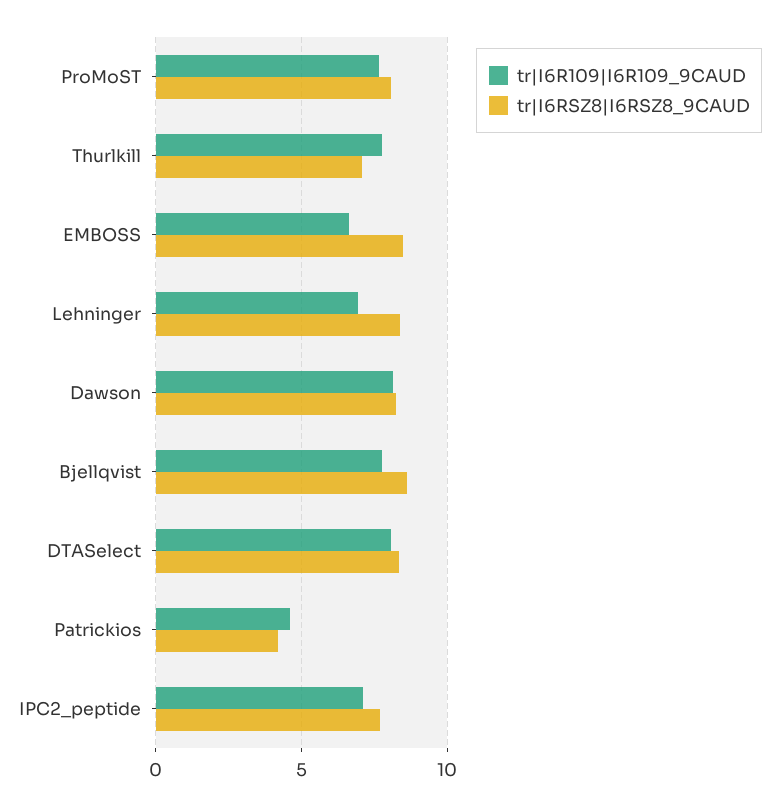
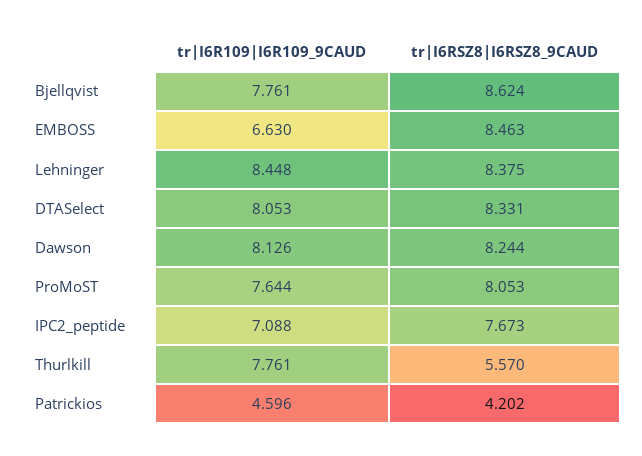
  {
    "tr|I6R109|I6R109_9CAUD": {
      "ProMoST": 7.644,
      "Thurlkill": 7.761,
      "EMBOSS": 6.63,
-     "Lehninger": 7,
+     "Lehninger": 8.448,
      "Dawson": 8.126,
      "Bjellqvist": 7.761,
      "DTASelect": 8.053,
      "Patrickios": 4.596,
      "IPC2_peptide": 7.088
    },
    "tr|I6RSZ8|I6RSZ8_9CAUD": {
      "ProMoST": 8.053,
-     "Thurlkill": 7,
+     "Thurlkill": 5.57,
      "EMBOSS": 8.463,
      "Lehninger": 8.375,
      "Dawson": 8.244,
      "Bjellqvist": 8.624,
      "DTASelect": 8.331,
      "Patrickios": 4.202,
      "IPC2_peptide": 7.673
    }
  }

